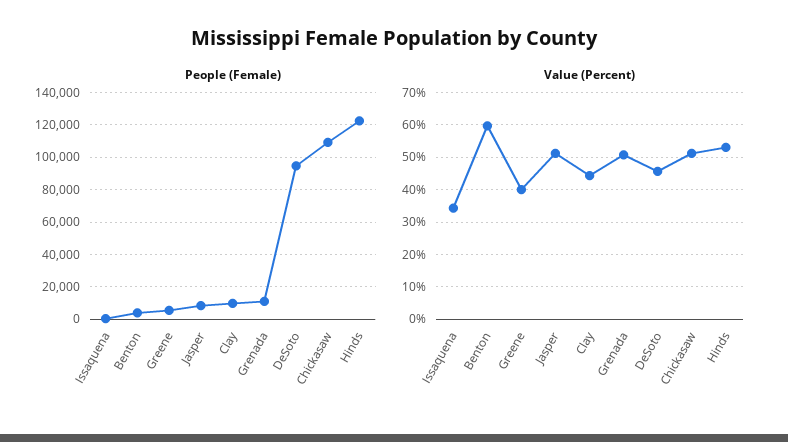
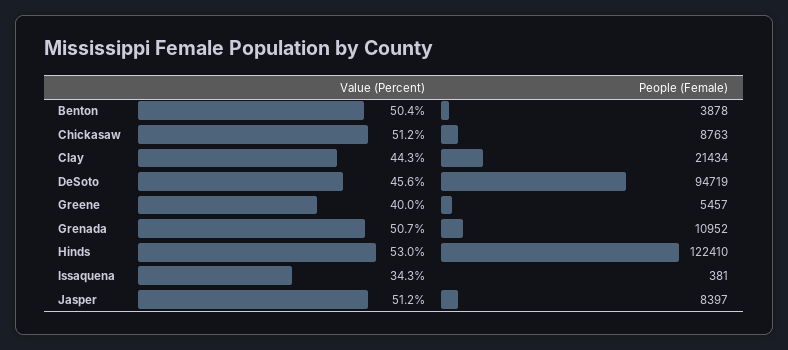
  {
    "People (Female)": {
      "Issaquena": 381,
      "Benton": 3878,
      "Greene": 5457,
      "Jasper": 8397,
-     "Clay": 10000,
+     "Clay": 21434,
      "Grenada": 10952,
      "DeSoto": 94719,
-     "Chickasaw": 110000,
+     "Chickasaw": 8763,
      "Hinds": 122410
    },
    "Value (Percent)": {
      "Issaquena": 34.3,
-     "Benton": 60,
+     "Benton": 50.4,
      "Greene": 40,
      "Jasper": 51.2,
      "Clay": 44.3,
      "Grenada": 50.7,
      "DeSoto": 45.6,
      "Chickasaw": 51.2,
      "Hinds": 53
    }
  }

